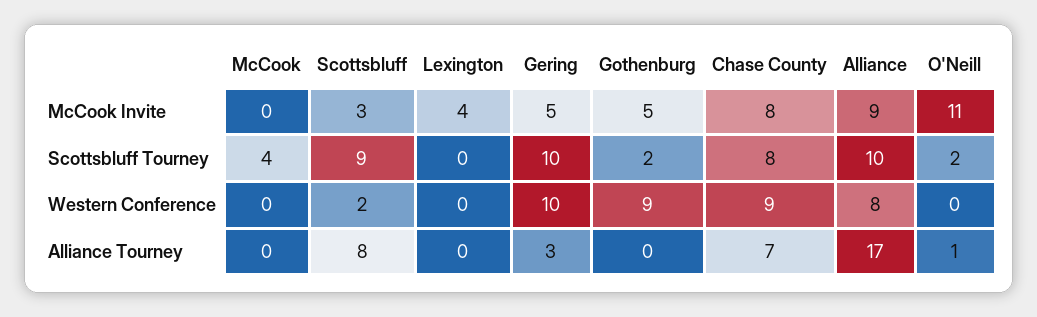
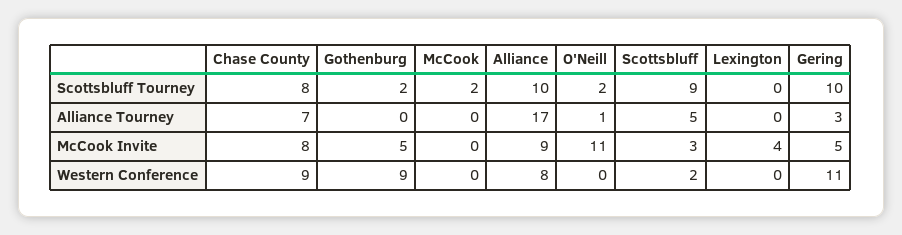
  {
    "McCook": {
      "McCook Invite": 0,
-     "Scottsbluff Tourney": 4,
+     "Scottsbluff Tourney": 2,
      "Western Conference": 0,
      "Alliance Tourney": 0
    },
    "Scottsbluff": {
      "McCook Invite": 3,
      "Scottsbluff Tourney": 9,
      "Western Conference": 2,
-     "Alliance Tourney": 8
+     "Alliance Tourney": 5
    },
    "Lexington": {
      "McCook Invite": 4,
      "Scottsbluff Tourney": 0,
      "Western Conference": 0,
      "Alliance Tourney": 0
    },
    "Gering": {
      "McCook Invite": 5,
      "Scottsbluff Tourney": 10,
-     "Western Conference": 10,
+     "Western Conference": 11,
      "Alliance Tourney": 3
    },
    "Gothenburg": {
      "McCook Invite": 5,
      "Scottsbluff Tourney": 2,
      "Western Conference": 9,
      "Alliance Tourney": 0
    },
    "Chase County": {
      "McCook Invite": 8,
      "Scottsbluff Tourney": 8,
      "Western Conference": 9,
      "Alliance Tourney": 7
    },
    "Alliance": {
      "McCook Invite": 9,
      "Scottsbluff Tourney": 10,
      "Western Conference": 8,
      "Alliance Tourney": 17
    },
    "O'Neill": {
      "McCook Invite": 11,
      "Scottsbluff Tourney": 2,
      "Western Conference": 0,
      "Alliance Tourney": 1
    }
  }

